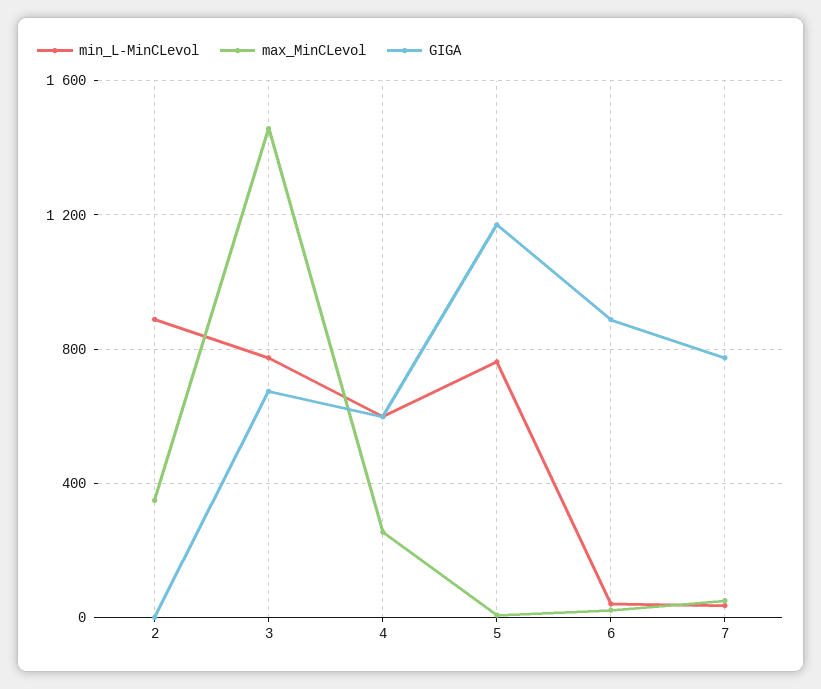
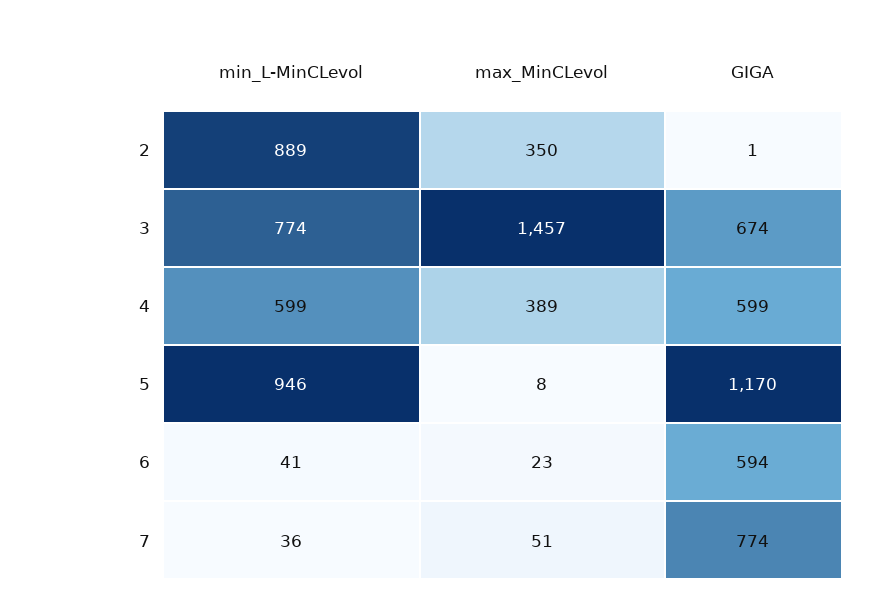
  {
    "min_L-MinCLevol": {
      "2": 889,
      "3": 774,
      "4": 599,
-     "5": 750,
+     "5": 946,
      "6": 41,
      "7": 36
    },
    "max_MinCLevol": {
      "2": 350,
      "3": 1457,
-     "4": 250,
+     "4": 389,
      "5": 8,
      "6": 23,
      "7": 51
    },
    "GIGA": {
      "2": 1,
      "3": 674,
      "4": 599,
      "5": 1170,
-     "6": 900,
+     "6": 594,
      "7": 774
    }
  }

